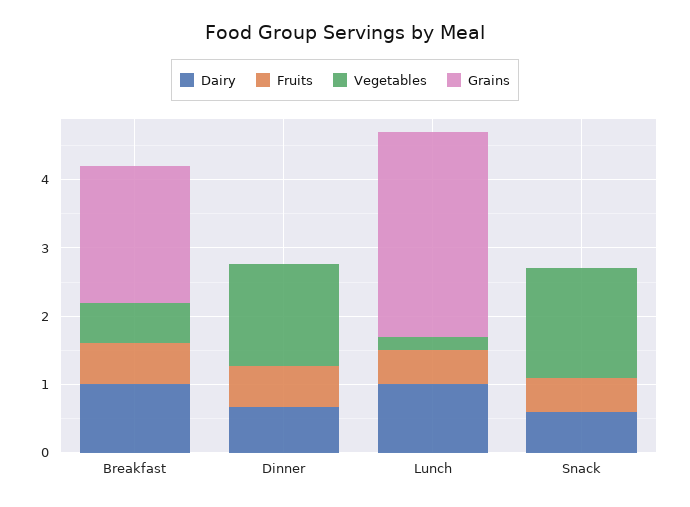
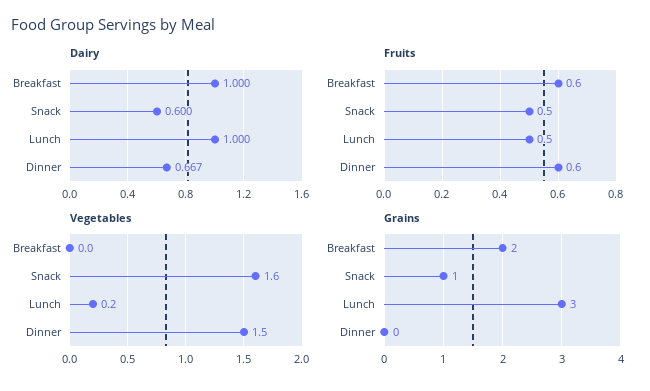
  {
    "Dairy": {
      "Breakfast": 1,
      "Dinner": 0.667,
      "Lunch": 1,
      "Snack": 0.6
    },
    "Fruits": {
      "Breakfast": 0.6,
      "Dinner": 0.6,
      "Lunch": 0.5,
      "Snack": 0.5
    },
    "Vegetables": {
-     "Breakfast": 0.6,
+     "Breakfast": 0,
      "Dinner": 1.5,
      "Lunch": 0.2,
      "Snack": 1.6
    },
    "Grains": {
      "Breakfast": 2,
      "Dinner": 0,
      "Lunch": 3,
-     "Snack": 0
+     "Snack": 1
    }
  }

